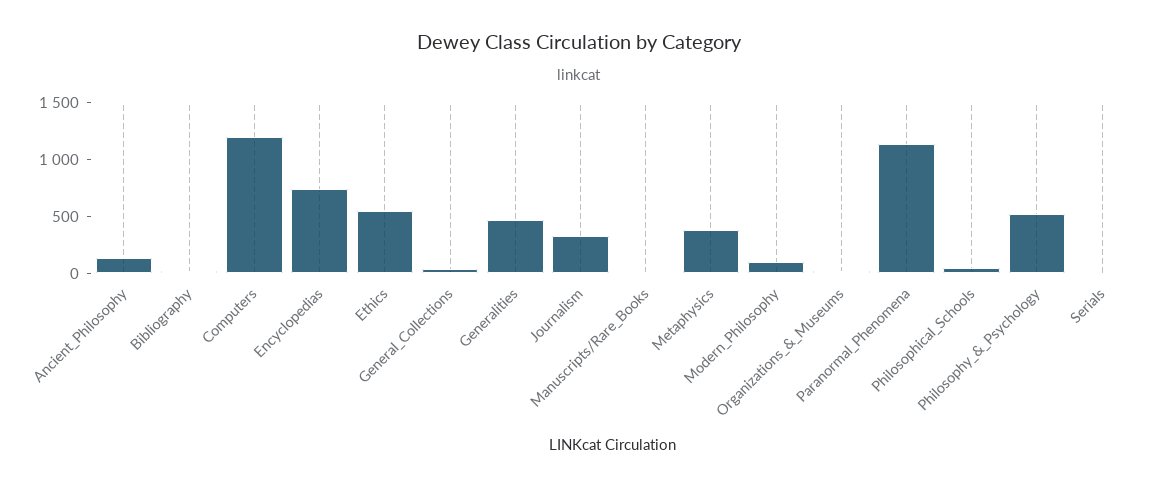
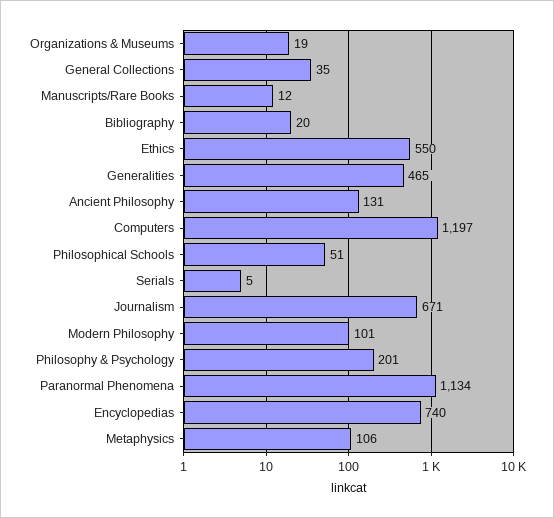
  {
    "Ancient_Philosophy": 131,
    "Bibliography": 20,
    "Computers": 1197,
    "Encyclopedias": 740,
    "Ethics": 550,
    "General_Collections": 35,
    "Generalities": 465,
-   "Journalism": 300,
+   "Journalism": 671,
    "Manuscripts/Rare_Books": 12,
-   "Metaphysics": 400,
+   "Metaphysics": 106,
    "Modern_Philosophy": 101,
    "Organizations_&_Museums": 19,
    "Paranormal_Phenomena": 1134,
    "Philosophical_Schools": 51,
-   "Philosophy_&_Psychology": 500,
+   "Philosophy_&_Psychology": 201,
    "Serials": 5
  }

